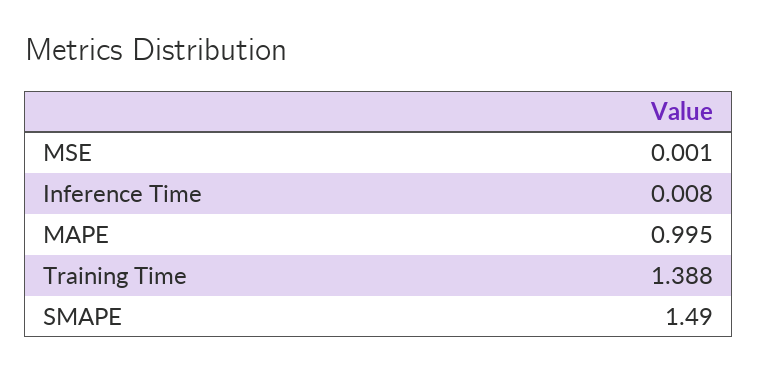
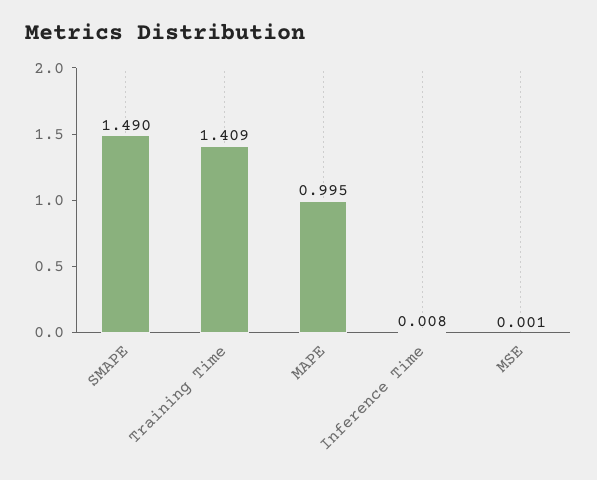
  {
    "MSE": 0.001,
    "Inference Time": 0.008,
    "MAPE": 0.995,
-   "Training Time": 1.388,
+   "Training Time": 1.409,
    "SMAPE": 1.49
  }

